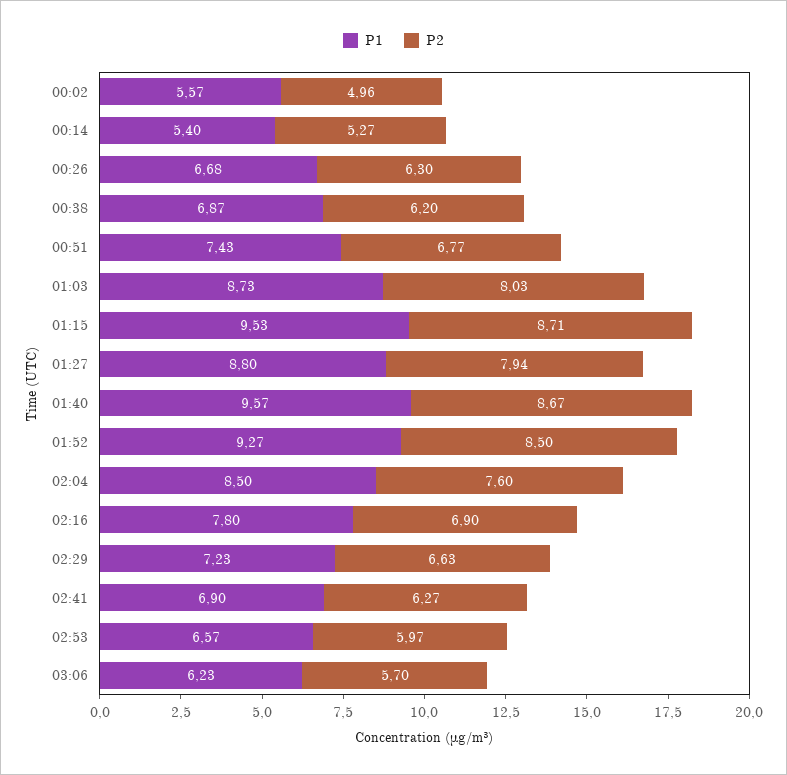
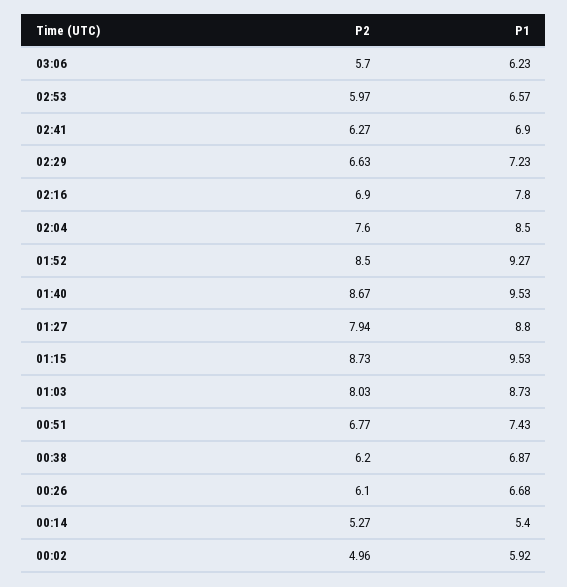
  {
    "P1": {
-     "00:02": 5.57,
+     "00:02": 5.92,
      "00:14": 5.4,
      "00:26": 6.68,
      "00:38": 6.87,
      "00:51": 7.43,
      "01:03": 8.73,
      "01:15": 9.53,
      "01:27": 8.8,
-     "01:40": 9.57,
+     "01:40": 9.53,
      "01:52": 9.27,
      "02:04": 8.5,
      "02:16": 7.8,
      "02:29": 7.23,
      "02:41": 6.9,
      "02:53": 6.57,
      "03:06": 6.23
    },
    "P2": {
      "00:02": 4.96,
      "00:14": 5.27,
-     "00:26": 6.3,
+     "00:26": 6.1,
      "00:38": 6.2,
      "00:51": 6.77,
      "01:03": 8.03,
-     "01:15": 8.71,
+     "01:15": 8.73,
      "01:27": 7.94,
      "01:40": 8.67,
      "01:52": 8.5,
      "02:04": 7.6,
      "02:16": 6.9,
      "02:29": 6.63,
      "02:41": 6.27,
      "02:53": 5.97,
      "03:06": 5.7
    }
  }

